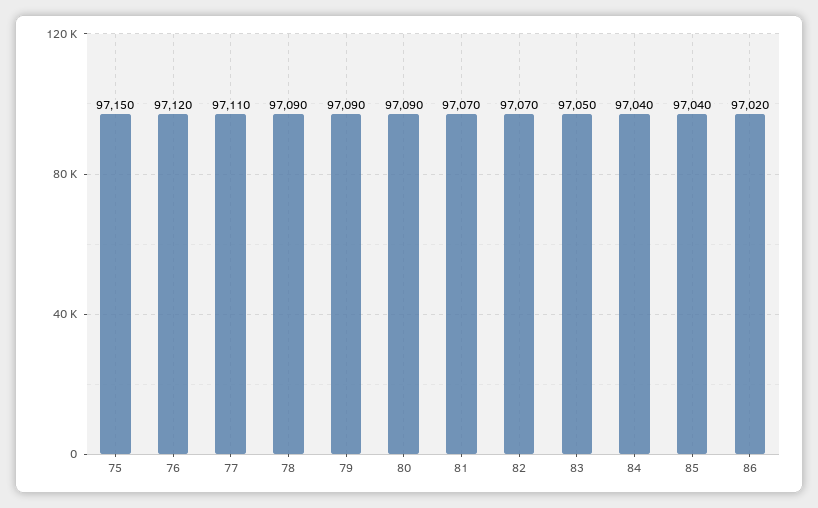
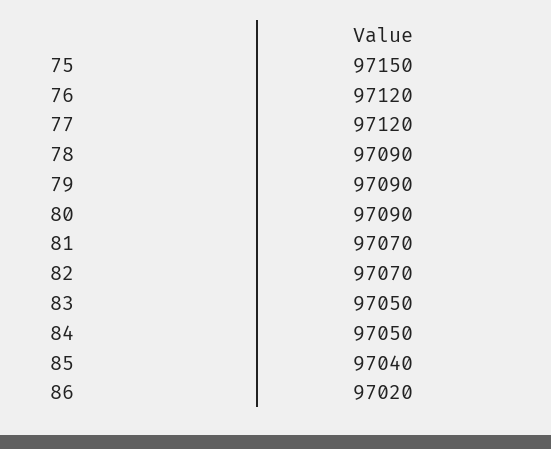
  {
    "75": 97150,
    "76": 97120,
-   "77": 97110,
+   "77": 97120,
    "78": 97090,
    "79": 97090,
    "80": 97090,
    "81": 97070,
    "82": 97070,
    "83": 97050,
-   "84": 97040,
+   "84": 97050,
    "85": 97040,
    "86": 97020
  }

